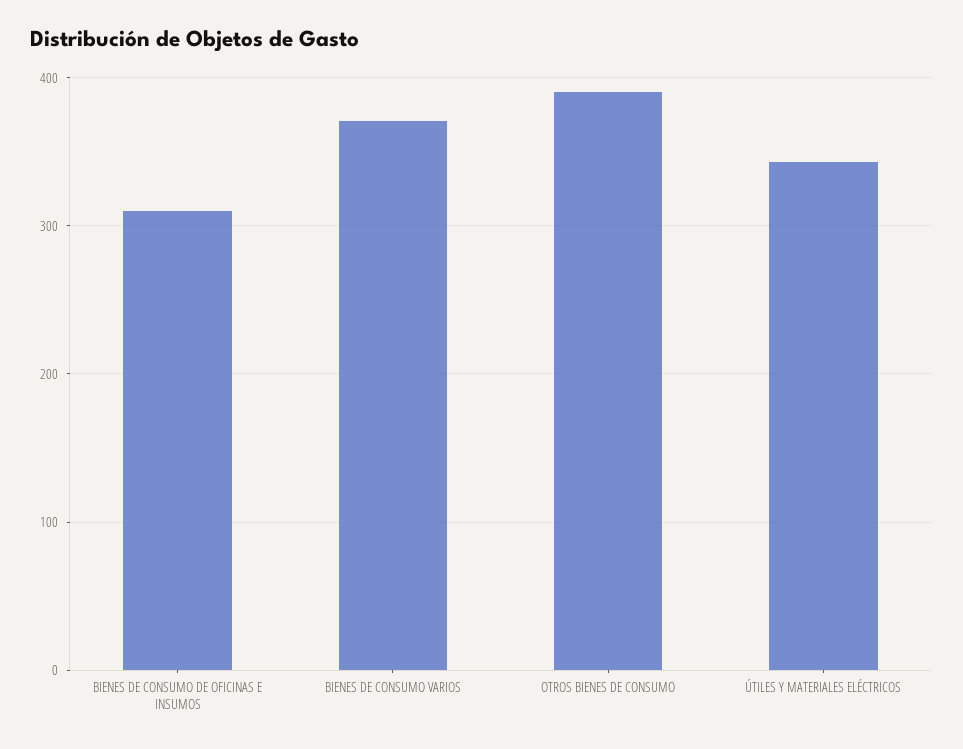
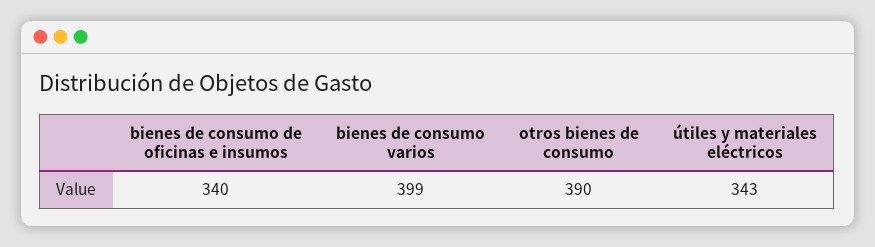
  {
-   "BIENES DE CONSUMO DE OFICINAS E INSUMOS": 310,
+   "BIENES DE CONSUMO DE OFICINAS E INSUMOS": 340,
-   "BIENES DE CONSUMO VARIOS": 370,
+   "BIENES DE CONSUMO VARIOS": 399,
    "OTROS BIENES DE CONSUMO": 390,
    "ÚTILES Y MATERIALES ELÉCTRICOS": 343
  }

